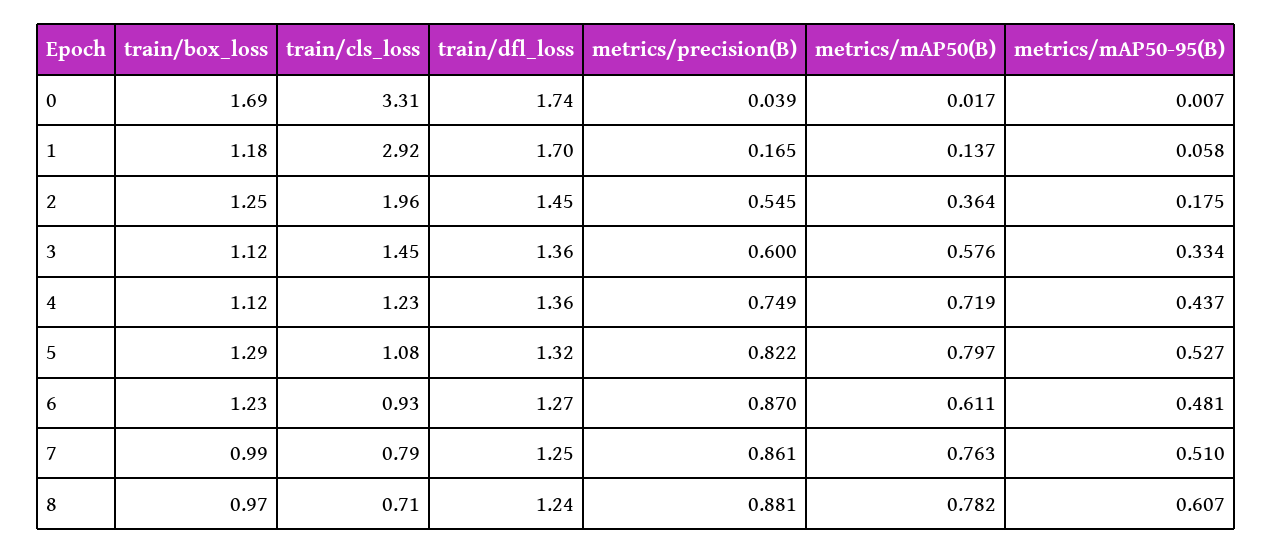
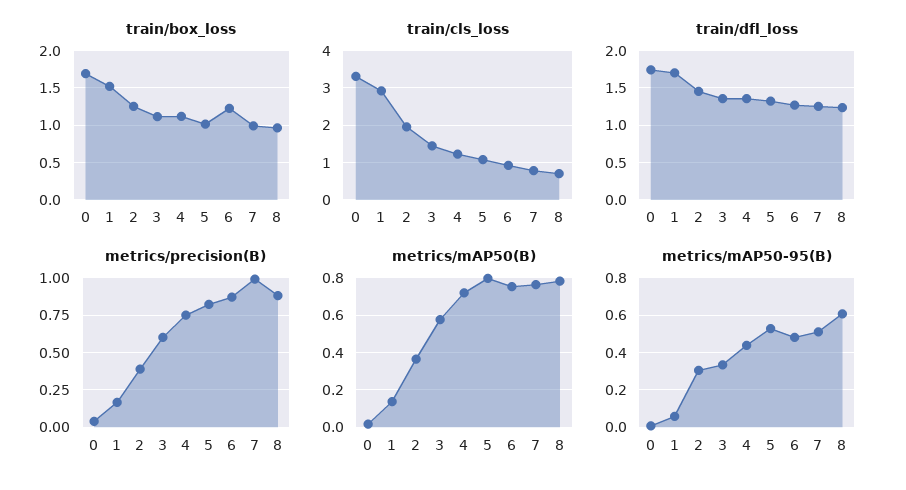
  {
    "train/box_loss": {
      "0": 1.69,
-     "1": 1.18,
+     "1": 1.5,
      "2": 1.25,
      "3": 1.12,
      "4": 1.12,
-     "5": 1.29,
+     "5": 1,
      "6": 1.23,
      "7": 0.99,
      "8": 0.97
    },
    "train/cls_loss": {
      "0": 3.31,
      "1": 2.92,
      "2": 1.96,
      "3": 1.45,
      "4": 1.23,
      "5": 1.08,
      "6": 0.93,
      "7": 0.79,
      "8": 0.71
    },
    "train/dfl_loss": {
      "0": 1.74,
      "1": 1.7,
      "2": 1.45,
      "3": 1.36,
      "4": 1.36,
      "5": 1.32,
      "6": 1.27,
      "7": 1.25,
      "8": 1.24
    },
    "metrics/precision(B)": {
      "0": 0.039,
      "1": 0.165,
-     "2": 0.545,
+     "2": 0.4,
      "3": 0.6,
      "4": 0.749,
      "5": 0.822,
      "6": 0.87,
-     "7": 0.861,
+     "7": 1,
      "8": 0.881
    },
    "metrics/mAP50(B)": {
      "0": 0.017,
      "1": 0.137,
      "2": 0.364,
      "3": 0.576,
      "4": 0.719,
      "5": 0.797,
-     "6": 0.611,
+     "6": 0.75,
      "7": 0.763,
      "8": 0.782
    },
    "metrics/mAP50-95(B)": {
      "0": 0.007,
      "1": 0.058,
-     "2": 0.175,
+     "2": 0.3,
      "3": 0.334,
      "4": 0.437,
      "5": 0.527,
      "6": 0.481,
      "7": 0.51,
      "8": 0.607
    }
  }

